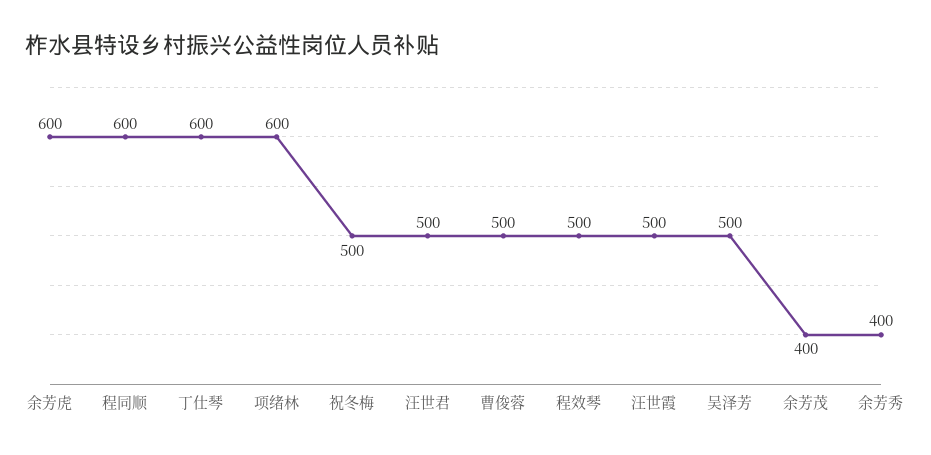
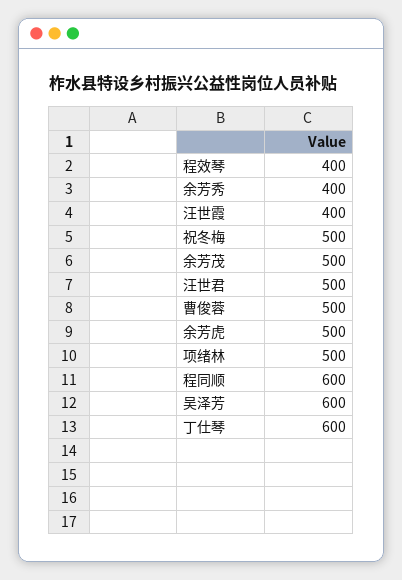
  {
-   "余芳虎": 600,
+   "余芳虎": 500,
    "程同顺": 600,
    "丁仕琴": 600,
-   "项绪林": 600,
+   "项绪林": 500,
    "祝冬梅": 500,
    "汪世君": 500,
    "曹俊蓉": 500,
-   "程效琴": 500,
+   "程效琴": 400,
-   "汪世霞": 500,
+   "汪世霞": 400,
-   "吴泽芳": 500,
+   "吴泽芳": 600,
-   "余芳茂": 400,
+   "余芳茂": 500,
    "余芳秀": 400
  }

